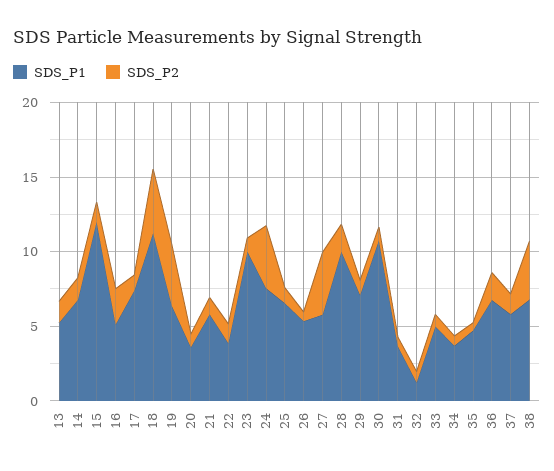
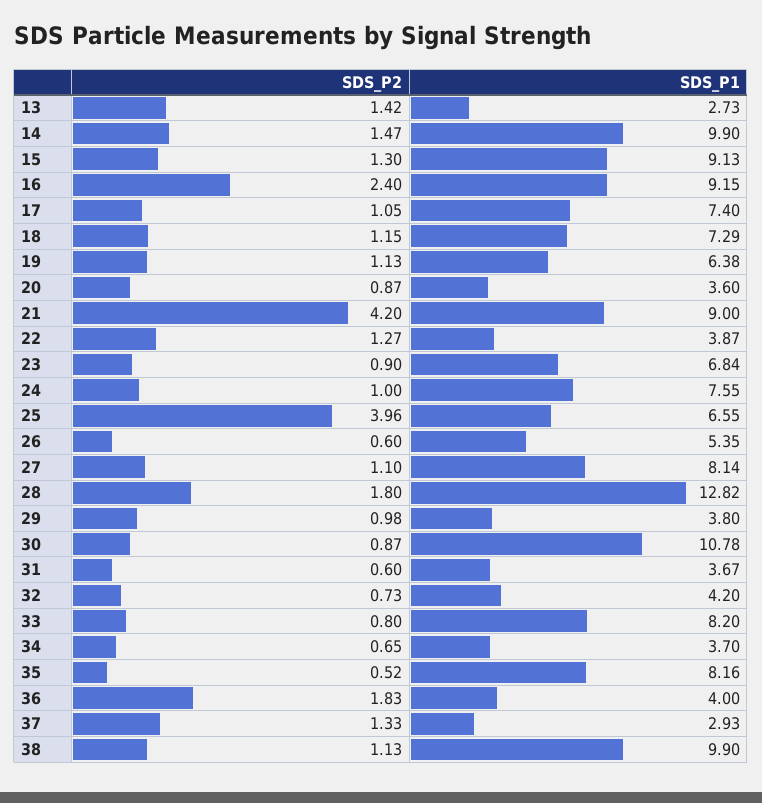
  {
    "SDS_P1": {
-     "13": 5,
+     "13": 2.73,
-     "14": 7,
+     "14": 9.9,
-     "15": 12,
+     "15": 9.13,
-     "16": 5,
+     "16": 9.15,
      "17": 7.4,
-     "18": 11,
+     "18": 7.29,
      "19": 6.38,
      "20": 3.6,
-     "21": 6,
+     "21": 9,
      "22": 3.87,
-     "23": 10,
+     "23": 6.84,
      "24": 7.55,
      "25": 6.55,
      "26": 5.35,
-     "27": 6,
+     "27": 8.14,
-     "28": 10,
+     "28": 12.82,
-     "29": 7,
+     "29": 3.8,
      "30": 10.78,
      "31": 3.67,
-     "32": 1,
+     "32": 4.2,
-     "33": 5,
+     "33": 8.2,
      "34": 3.7,
-     "35": 5,
+     "35": 8.16,
-     "36": 7,
+     "36": 4,
-     "37": 6,
+     "37": 2.93,
-     "38": 7
+     "38": 9.9
    },
    "SDS_P2": {
      "13": 1.42,
      "14": 1.47,
      "15": 1.3,
      "16": 2.4,
      "17": 1.05,
-     "18": 4,
+     "18": 1.15,
-     "19": 4,
+     "19": 1.13,
      "20": 0.87,
-     "21": 1,
+     "21": 4.2,
      "22": 1.27,
      "23": 0.9,
-     "24": 4,
+     "24": 1,
-     "25": 1,
+     "25": 3.96,
      "26": 0.6,
-     "27": 4,
+     "27": 1.1,
      "28": 1.8,
      "29": 0.98,
      "30": 0.87,
      "31": 0.6,
      "32": 0.73,
      "33": 0.8,
      "34": 0.65,
      "35": 0.52,
      "36": 1.83,
      "37": 1.33,
-     "38": 4
+     "38": 1.13
    }
  }

